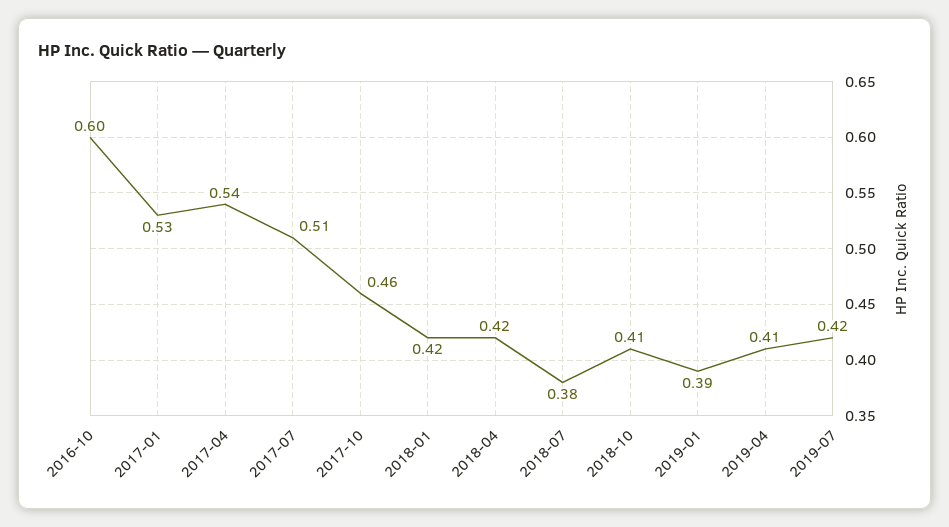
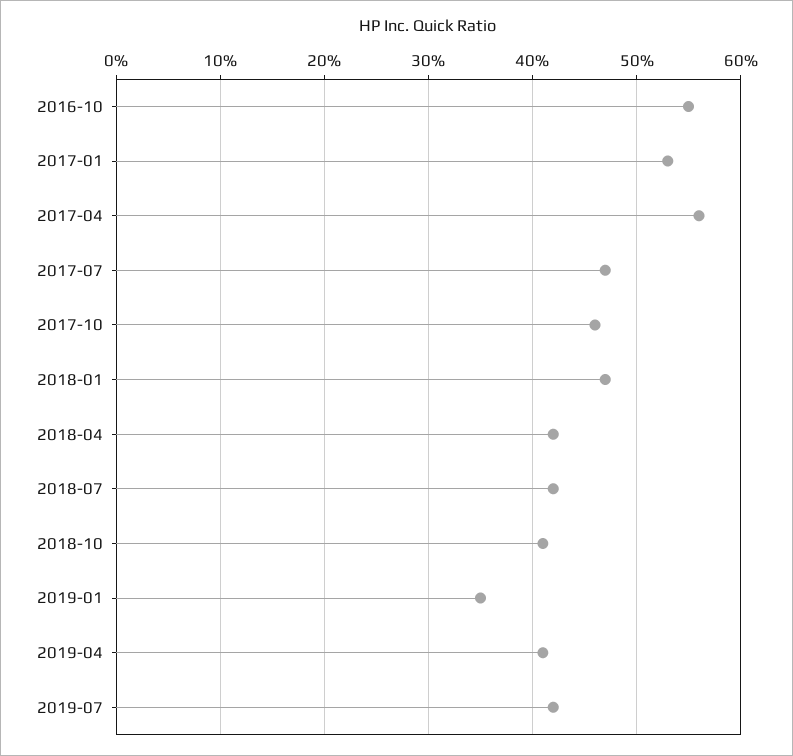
  {
-   "2016-10": 0.6,
+   "2016-10": 0.55,
    "2017-01": 0.53,
-   "2017-04": 0.54,
+   "2017-04": 0.56,
-   "2017-07": 0.51,
+   "2017-07": 0.47,
    "2017-10": 0.46,
-   "2018-01": 0.42,
+   "2018-01": 0.47,
    "2018-04": 0.42,
-   "2018-07": 0.38,
+   "2018-07": 0.42,
    "2018-10": 0.41,
-   "2019-01": 0.39,
+   "2019-01": 0.35,
    "2019-04": 0.41,
    "2019-07": 0.42
  }

